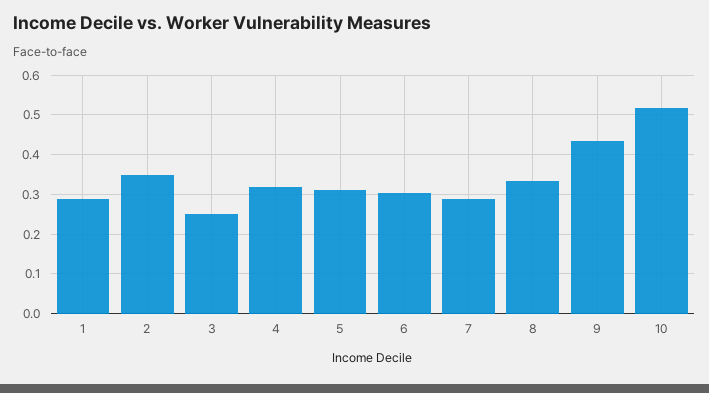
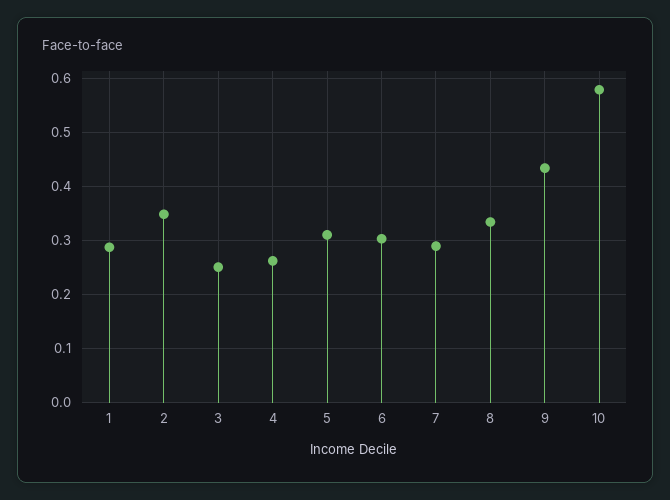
  {
    "1": 0.28,
    "2": 0.34,
    "3": 0.26,
-   "4": 0.32,
+   "4": 0.26,
    "5": 0.32,
    "6": 0.3,
    "7": 0.28,
    "8": 0.34,
    "9": 0.44,
-   "10": 0.52
+   "10": 0.58
  }

